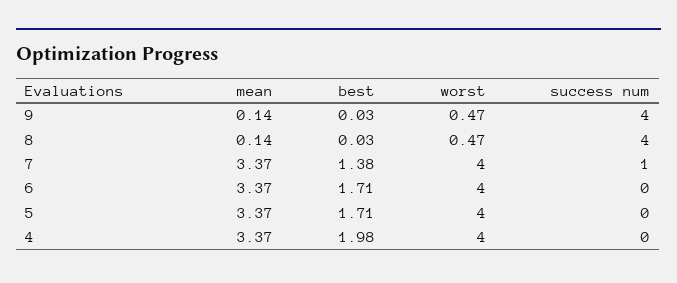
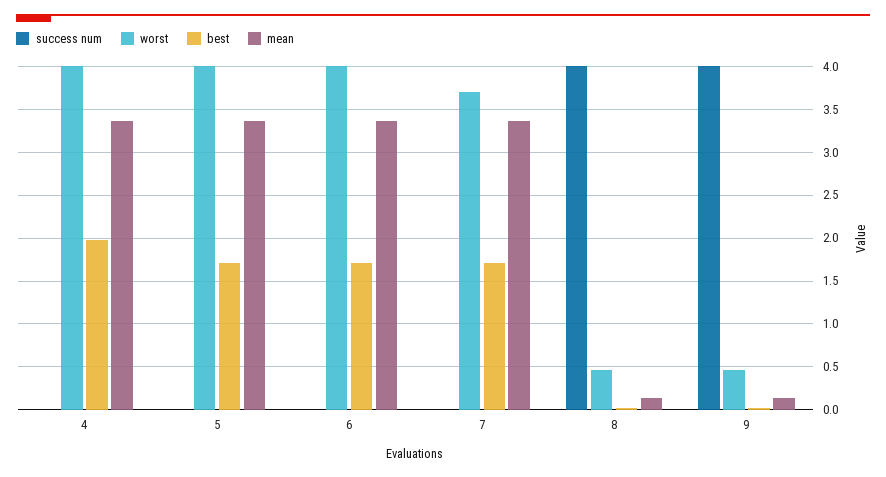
  {
    "mean": {
      "9": 0.14,
      "8": 0.14,
      "7": 3.37,
      "6": 3.37,
      "5": 3.37,
      "4": 3.37
    },
    "best": {
      "9": 0.03,
      "8": 0.03,
-     "7": 1.38,
+     "7": 1.7,
      "6": 1.71,
      "5": 1.71,
      "4": 1.98
    },
    "worst": {
      "9": 0.47,
      "8": 0.47,
-     "7": 4,
+     "7": 3.7,
      "6": 4,
      "5": 4,
      "4": 4
    },
    "success num": {
      "9": 4,
      "8": 4,
-     "7": 1,
+     "7": 0,
      "6": 0,
      "5": 0,
      "4": 0
    }
  }

